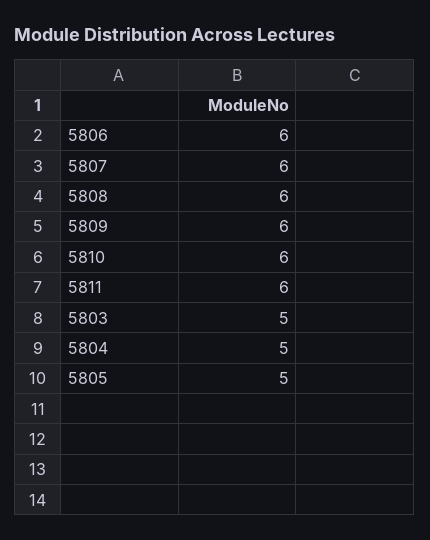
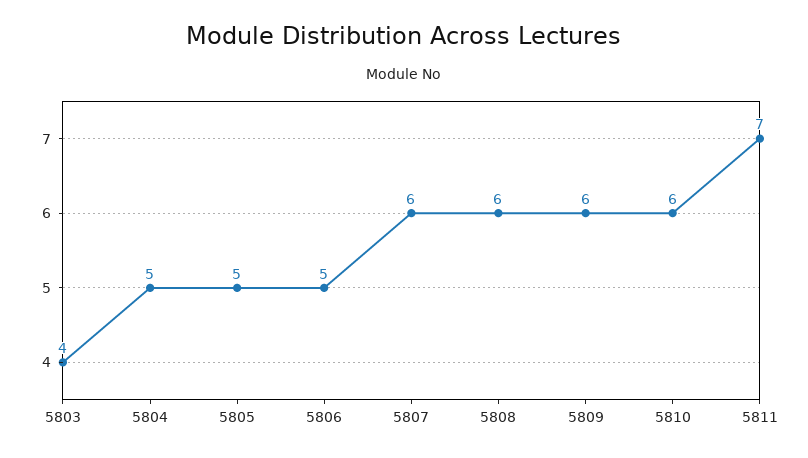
  {
-   "5806": 6,
+   "5806": 5,
    "5807": 6,
    "5808": 6,
    "5809": 6,
    "5810": 6,
-   "5811": 6,
+   "5811": 7,
-   "5803": 5,
+   "5803": 4,
    "5804": 5,
    "5805": 5
  }

